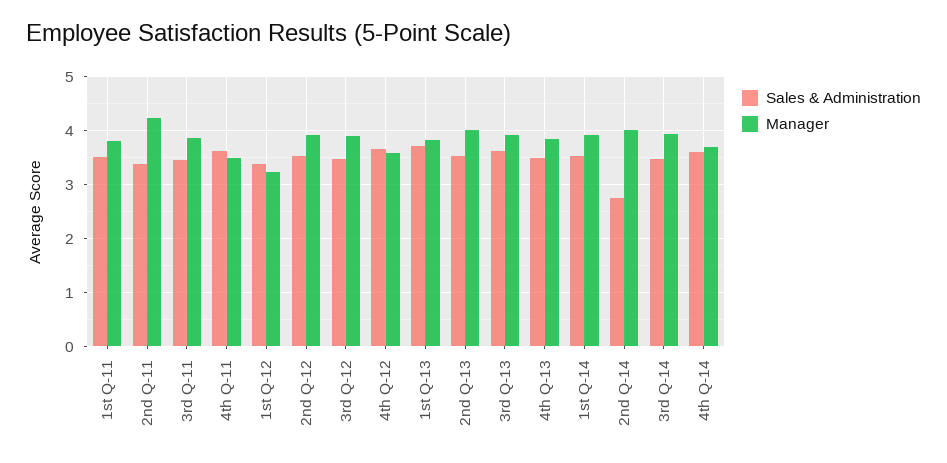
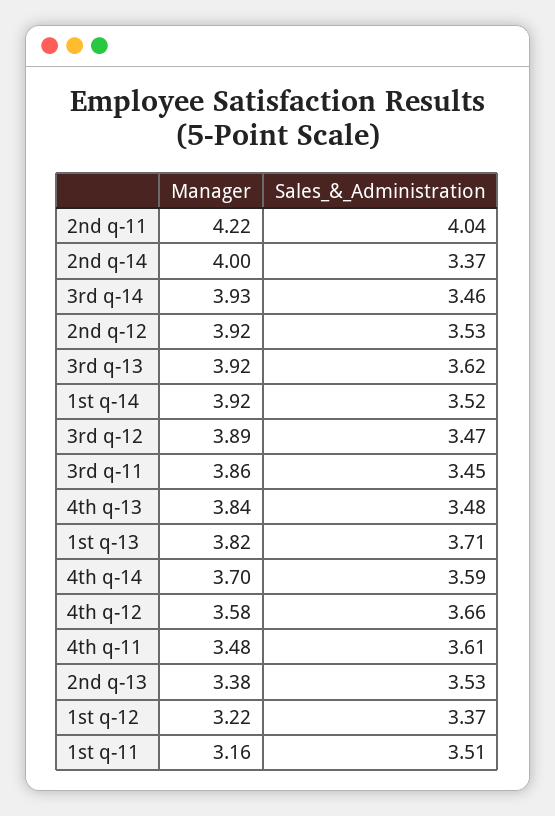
  {
    "Sales & Administration": {
      "1st Q-11": 3.51,
-     "2nd Q-11": 3.4,
+     "2nd Q-11": 4.04,
      "3rd Q-11": 3.45,
      "4th Q-11": 3.61,
      "1st Q-12": 3.37,
      "2nd Q-12": 3.53,
      "3rd Q-12": 3.47,
      "4th Q-12": 3.66,
      "1st Q-13": 3.71,
      "2nd Q-13": 3.53,
      "3rd Q-13": 3.62,
      "4th Q-13": 3.48,
      "1st Q-14": 3.52,
-     "2nd Q-14": 2.8,
+     "2nd Q-14": 3.37,
      "3rd Q-14": 3.46,
      "4th Q-14": 3.59
    },
    "Manager": {
-     "1st Q-11": 3.8,
+     "1st Q-11": 3.16,
      "2nd Q-11": 4.22,
      "3rd Q-11": 3.86,
      "4th Q-11": 3.48,
      "1st Q-12": 3.22,
      "2nd Q-12": 3.92,
      "3rd Q-12": 3.89,
      "4th Q-12": 3.58,
      "1st Q-13": 3.82,
-     "2nd Q-13": 4,
+     "2nd Q-13": 3.38,
      "3rd Q-13": 3.92,
      "4th Q-13": 3.84,
      "1st Q-14": 3.92,
      "2nd Q-14": 4,
      "3rd Q-14": 3.93,
      "4th Q-14": 3.7
    }
  }

